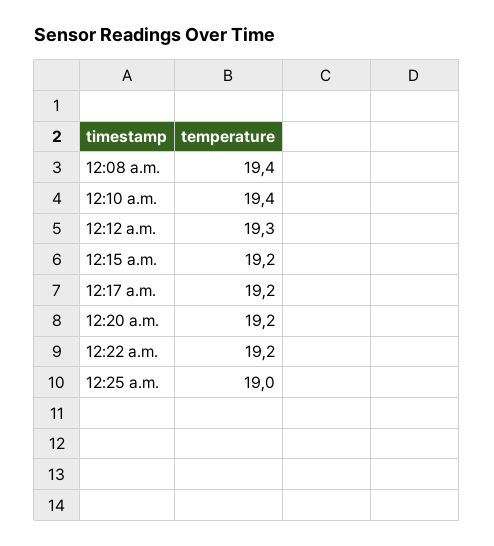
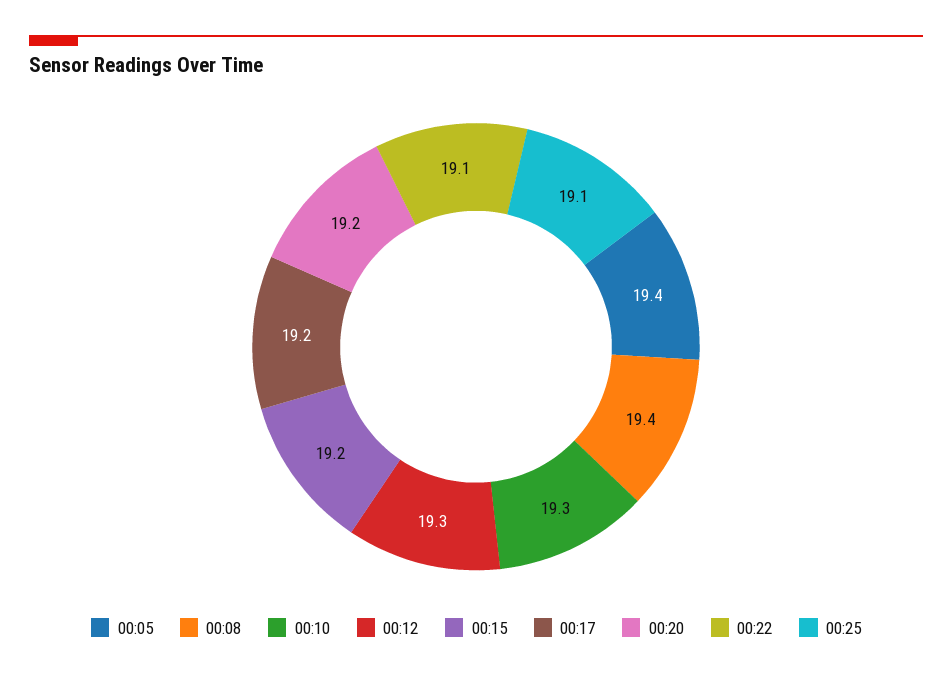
  {
    "12:08 a.m.": 19.4,
-   "12:10 a.m.": 19.4,
+   "12:10 a.m.": 19.3,
    "12:12 a.m.": 19.3,
    "12:15 a.m.": 19.2,
    "12:17 a.m.": 19.2,
    "12:20 a.m.": 19.2,
-   "12:22 a.m.": 19.2,
+   "12:22 a.m.": 19.1,
-   "12:25 a.m.": 19
+   "12:25 a.m.": 19.1,
+   "00:05": 19.4
  }

